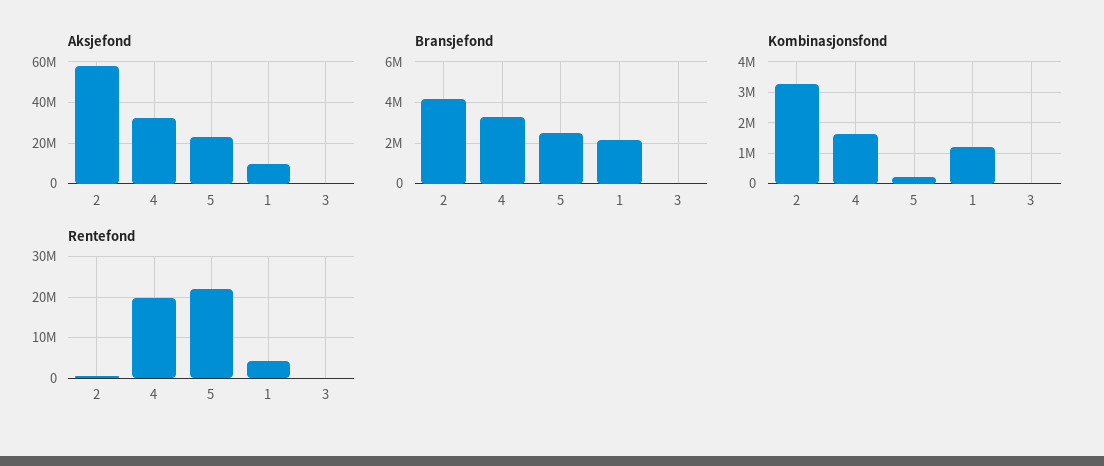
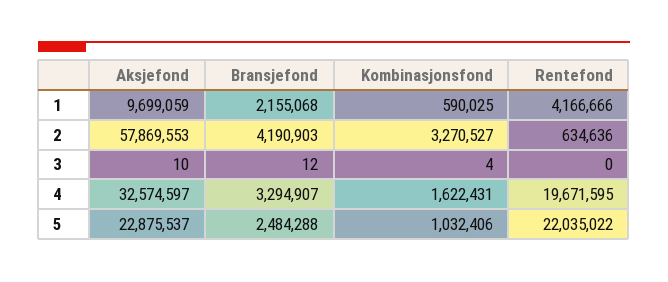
  {
    "Aksjefond": {
      "2": 57869553,
      "4": 32574597,
      "5": 22875537,
      "1": 9699059,
      "3": 10
    },
    "Bransjefond": {
      "2": 4190903,
      "4": 3294907,
      "5": 2484288,
      "1": 2155068,
      "3": 12
    },
    "Kombinasjonsfond": {
      "2": 3270527,
      "4": 1622431,
-     "5": 200000,
+     "5": 1032406,
-     "1": 1200000,
+     "1": 590025,
      "3": 4
    },
    "Rentefond": {
      "2": 634636,
      "4": 19671595,
      "5": 22035022,
      "1": 4166666,
      "3": 0
    }
  }

